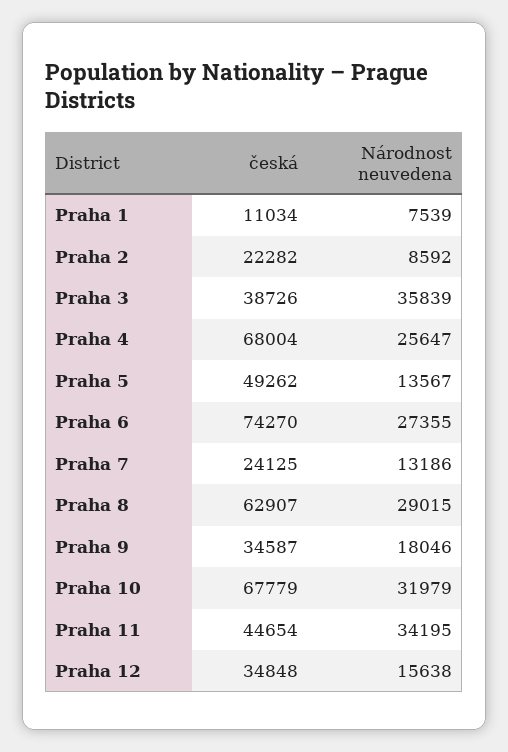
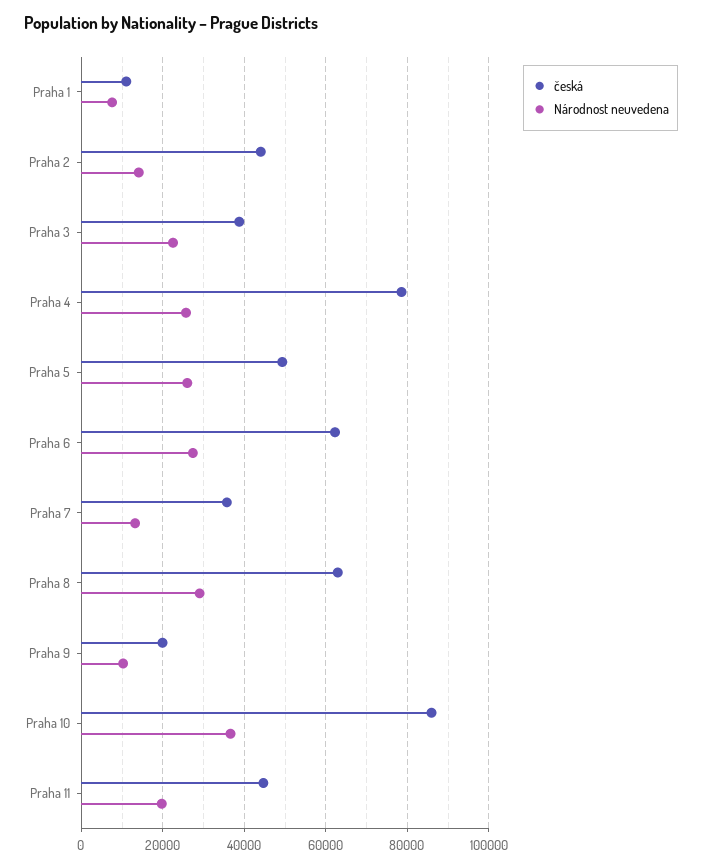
  {
    "česká": {
      "Praha 1": 11034,
-     "Praha 2": 22282,
+     "Praha 2": 44000,
      "Praha 3": 38726,
-     "Praha 4": 68004,
+     "Praha 4": 78000,
      "Praha 5": 49262,
-     "Praha 6": 74270,
+     "Praha 6": 62000,
-     "Praha 7": 24125,
+     "Praha 7": 36000,
      "Praha 8": 62907,
-     "Praha 9": 34587,
+     "Praha 9": 20000,
-     "Praha 10": 67779,
+     "Praha 10": 86000,
-     "Praha 11": 44654,
+     "Praha 11": 44654
-     "Praha 12": 34848
    },
    "Národnost neuvedena": {
      "Praha 1": 7539,
-     "Praha 2": 8592,
+     "Praha 2": 14000,
-     "Praha 3": 35839,
+     "Praha 3": 22000,
      "Praha 4": 25647,
-     "Praha 5": 13567,
+     "Praha 5": 26000,
      "Praha 6": 27355,
      "Praha 7": 13186,
      "Praha 8": 29015,
-     "Praha 9": 18046,
+     "Praha 9": 10000,
-     "Praha 10": 31979,
+     "Praha 10": 36000,
-     "Praha 11": 34195,
+     "Praha 11": 20000
-     "Praha 12": 15638
    }
  }

